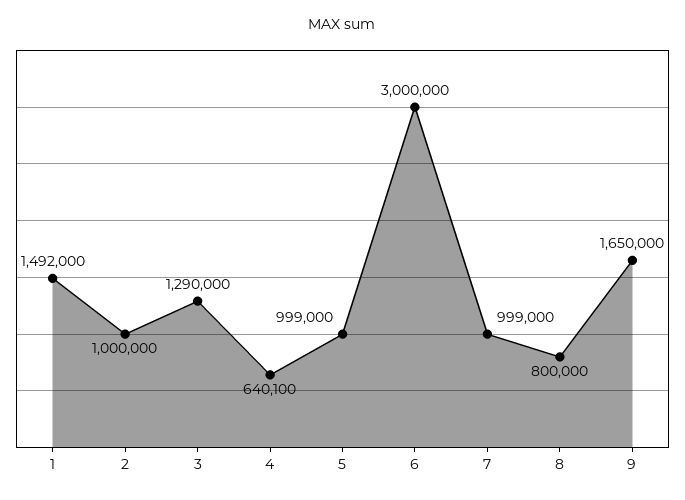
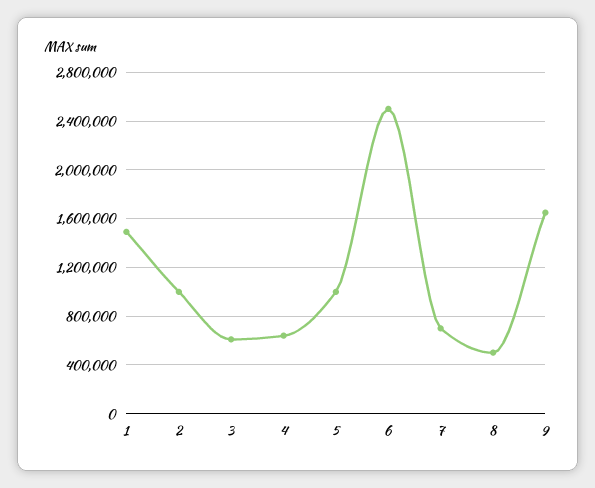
  {
    "1": 1492000,
    "2": 1000000,
-   "3": 1290000,
+   "3": 600000,
    "4": 640100,
    "5": 999000,
-   "6": 3000000,
+   "6": 2500000,
-   "7": 999000,
+   "7": 700000,
-   "8": 800000,
+   "8": 500000,
    "9": 1650000
  }

